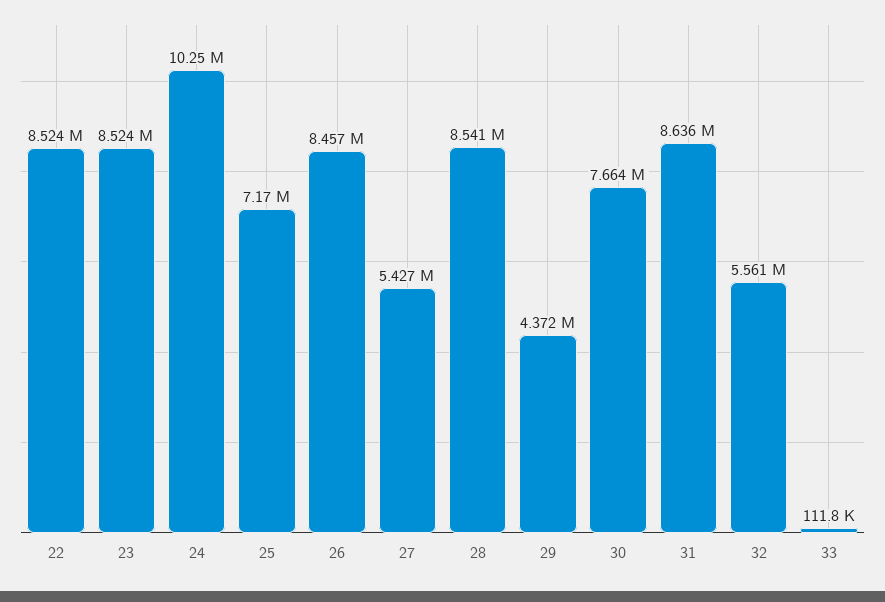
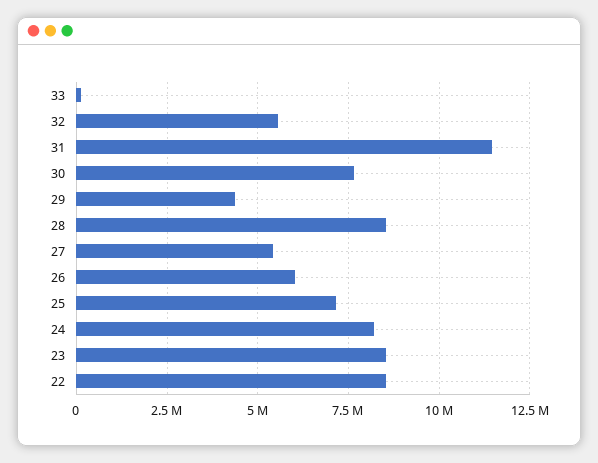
  {
    "22": 8524000,
    "23": 8524000,
-   "24": 10250000,
+   "24": 8250000,
    "25": 7170000,
-   "26": 8457000,
+   "26": 6000000,
    "27": 5427000,
    "28": 8541000,
    "29": 4372000,
    "30": 7664000,
-   "31": 8636000,
+   "31": 11500000,
    "32": 5561000,
    "33": 111800
  }

